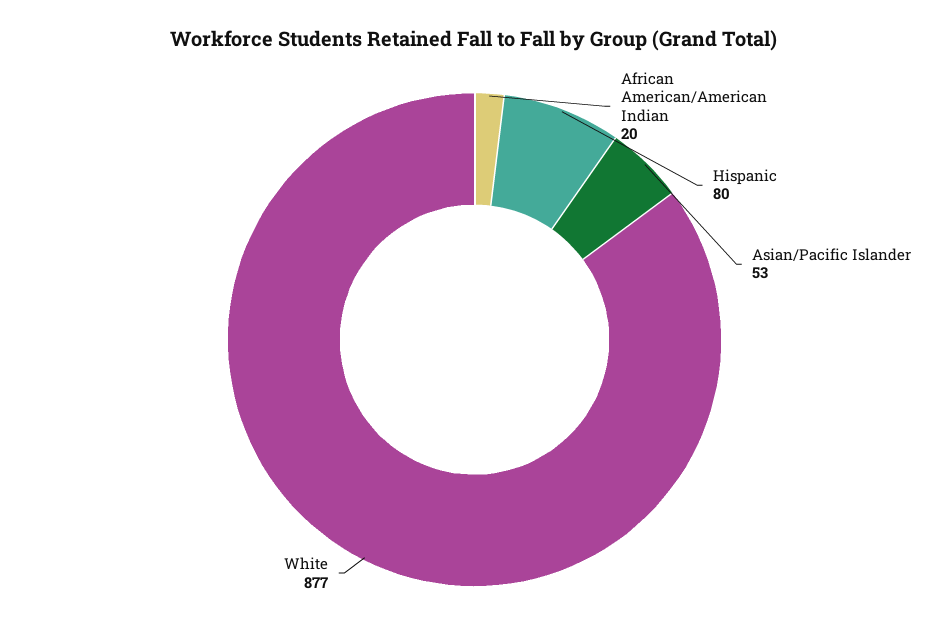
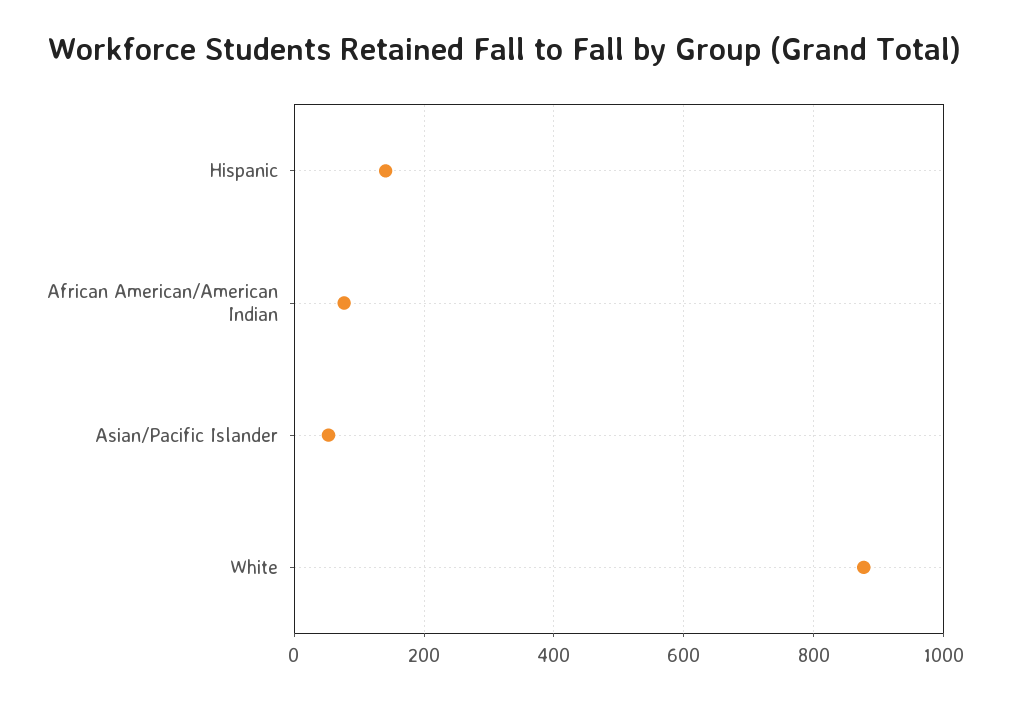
  {
-   "African American/American Indian": 20,
+   "African American/American Indian": 80,
-   "Hispanic": 80,
+   "Hispanic": 140,
    "Asian/Pacific Islander": 53,
    "White": 877
  }

